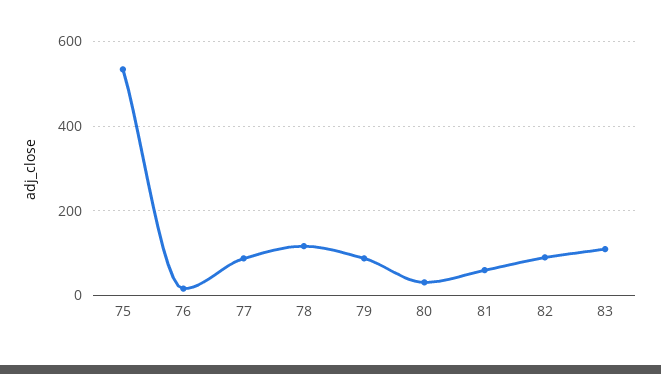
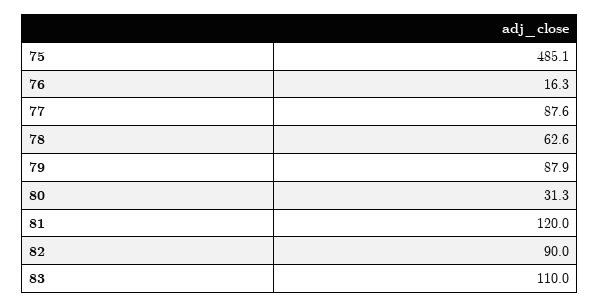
  {
-   "75": 540,
+   "75": 485.1,
    "76": 16.3,
    "77": 87.6,
-   "78": 120,
+   "78": 62.6,
    "79": 87.9,
    "80": 31.3,
-   "81": 60,
+   "81": 120,
    "82": 90,
    "83": 110
  }

